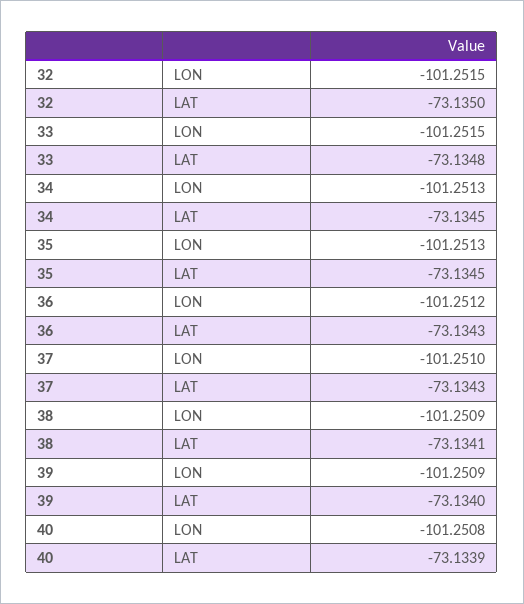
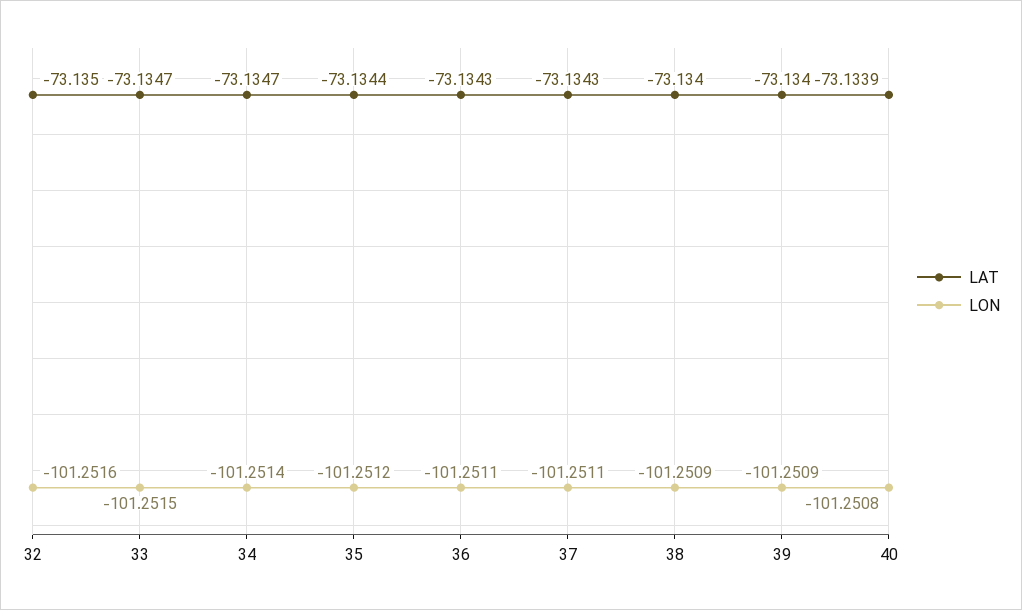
  {
    "LON": {
-     "32": -101.2515,
+     "32": -101.2516,
      "33": -101.2515,
-     "34": -101.2513,
+     "34": -101.2514,
-     "35": -101.2513,
+     "35": -101.2512,
-     "36": -101.2512,
+     "36": -101.2511,
-     "37": -101.251,
+     "37": -101.2511,
      "38": -101.2509,
      "39": -101.2509,
      "40": -101.2508
    },
    "LAT": {
      "32": -73.135,
-     "33": -73.1348,
+     "33": -73.1347,
-     "34": -73.1345,
+     "34": -73.1347,
-     "35": -73.1345,
+     "35": -73.1344,
      "36": -73.1343,
      "37": -73.1343,
-     "38": -73.1341,
+     "38": -73.134,
      "39": -73.134,
      "40": -73.1339
    }
  }

